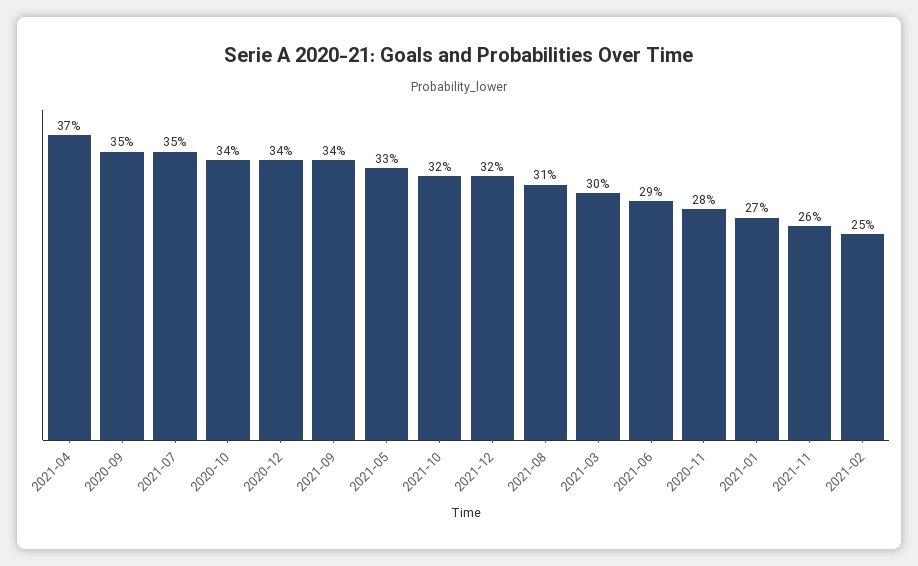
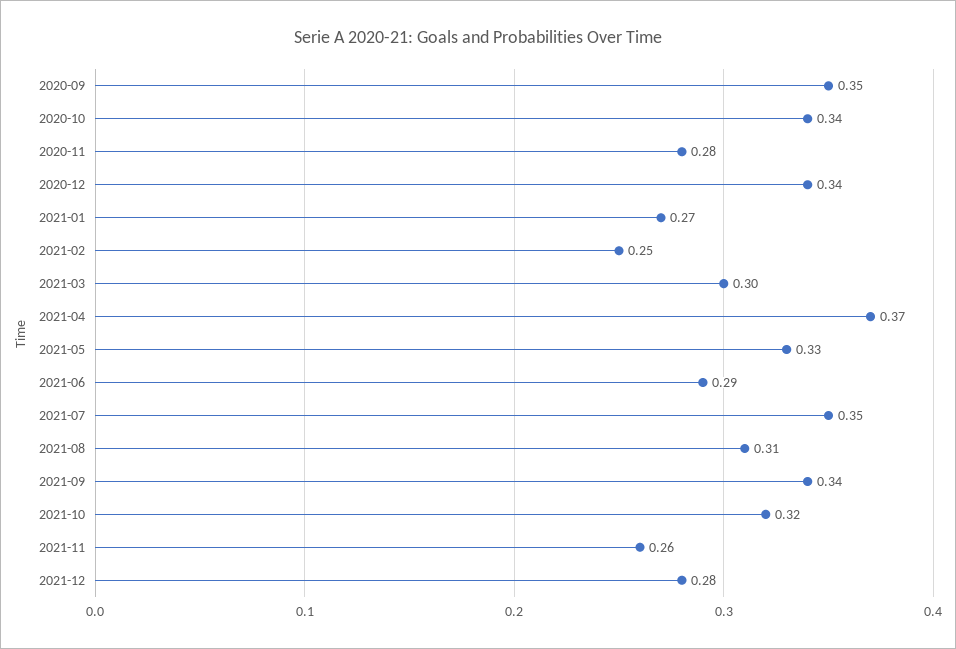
  {
    "2021-04": 0.37,
    "2020-09": 0.35,
    "2021-07": 0.35,
    "2020-10": 0.34,
    "2020-12": 0.34,
    "2021-09": 0.34,
    "2021-05": 0.33,
    "2021-10": 0.32,
-   "2021-12": 0.32,
+   "2021-12": 0.28,
    "2021-08": 0.31,
    "2021-03": 0.3,
    "2021-06": 0.29,
    "2020-11": 0.28,
    "2021-01": 0.27,
    "2021-11": 0.26,
    "2021-02": 0.25
  }

